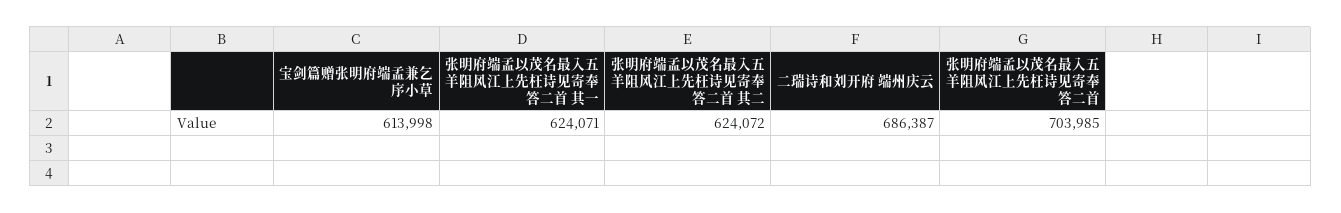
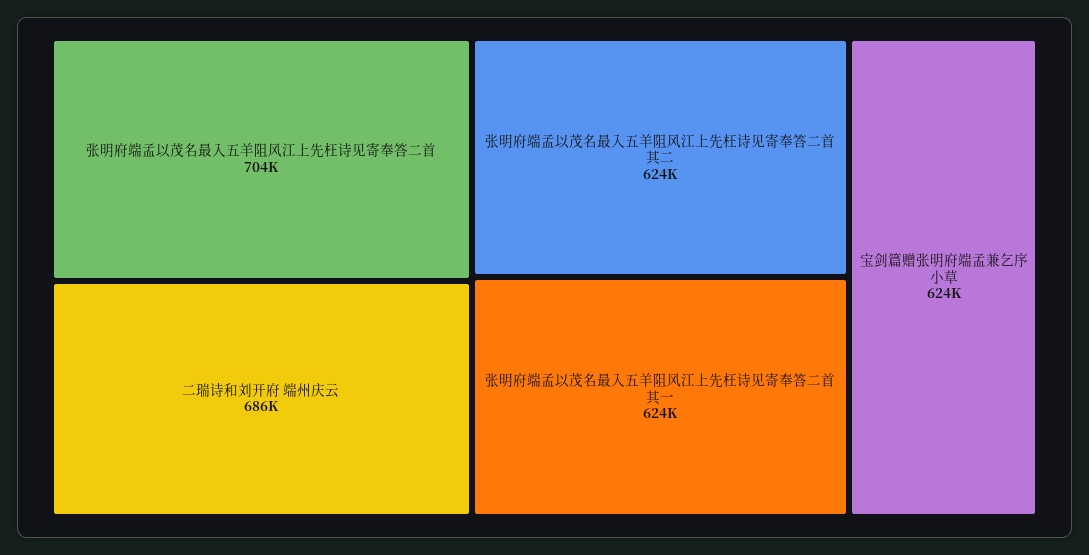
  {
-   "宝剑篇赠张明府端孟兼乞序小草": 613998,
+   "宝剑篇赠张明府端孟兼乞序小草": 624000,
    "张明府端孟以茂名最入五羊阻风江上先枉诗见寄奉答二首 其一": 624071,
    "张明府端孟以茂名最入五羊阻风江上先枉诗见寄奉答二首 其二": 624072,
    "二瑞诗和刘开府 端州庆云": 686387,
    "张明府端孟以茂名最入五羊阻风江上先枉诗见寄奉答二首": 703985
  }

